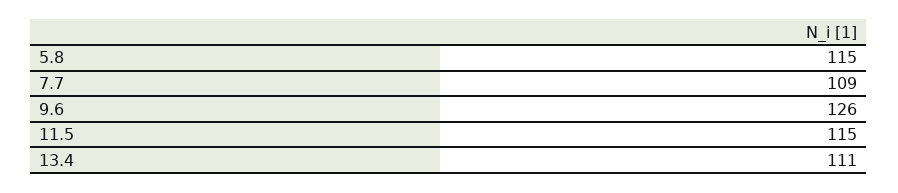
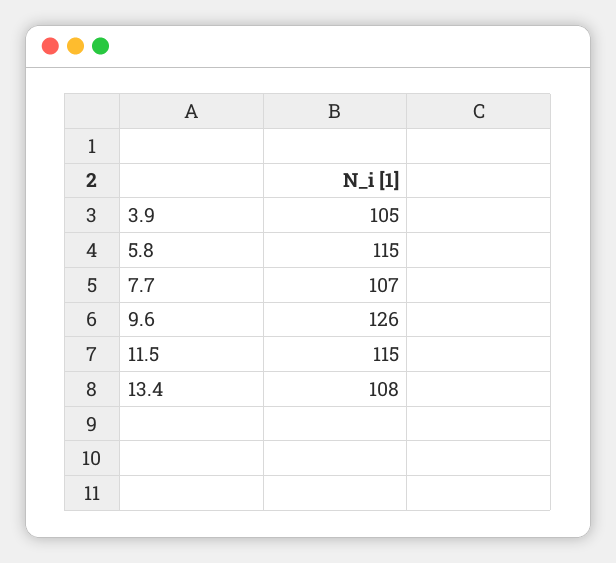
  {
    "5.8": 115,
-   "7.7": 109,
+   "7.7": 107,
    "9.6": 126,
    "11.5": 115,
-   "13.4": 111
+   "13.4": 108,
+   "3.9": 105
  }

